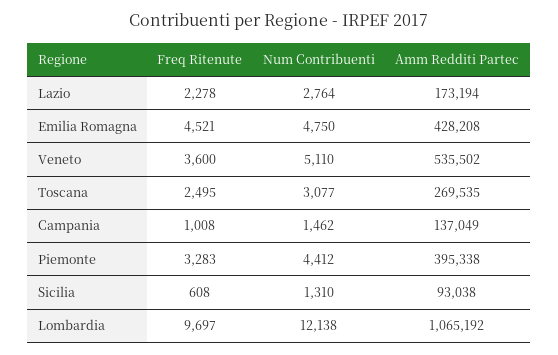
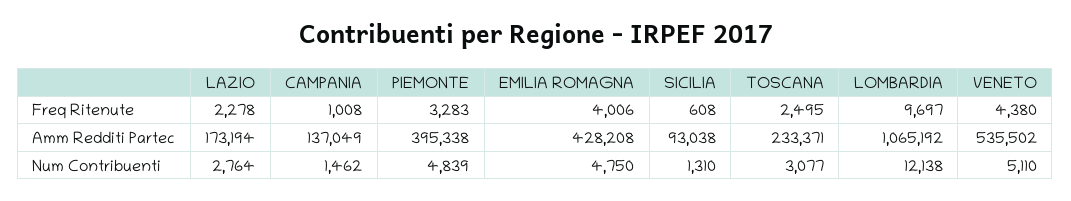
  {
    "Freq Ritenute": {
      "Lazio": 2278,
-     "Emilia Romagna": 4521,
+     "Emilia Romagna": 4006,
-     "Veneto": 3600,
+     "Veneto": 4380,
      "Toscana": 2495,
      "Campania": 1008,
      "Piemonte": 3283,
      "Sicilia": 608,
      "Lombardia": 9697
    },
    "Num Contribuenti": {
      "Lazio": 2764,
      "Emilia Romagna": 4750,
      "Veneto": 5110,
      "Toscana": 3077,
      "Campania": 1462,
-     "Piemonte": 4412,
+     "Piemonte": 4839,
      "Sicilia": 1310,
      "Lombardia": 12138
    },
    "Amm Redditi Partec": {
      "Lazio": 173194,
      "Emilia Romagna": 428208,
      "Veneto": 535502,
-     "Toscana": 269535,
+     "Toscana": 233371,
      "Campania": 137049,
      "Piemonte": 395338,
      "Sicilia": 93038,
      "Lombardia": 1065192
    }
  }

